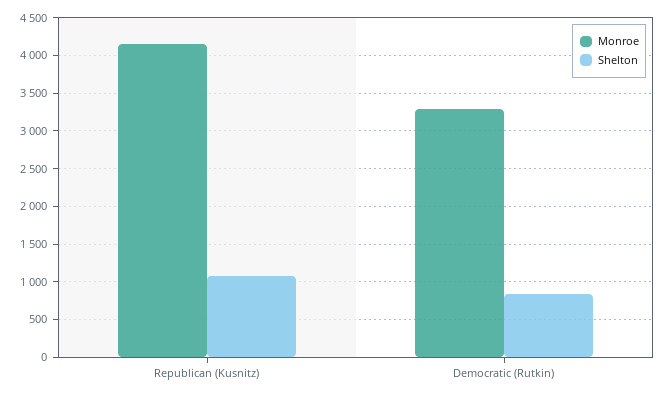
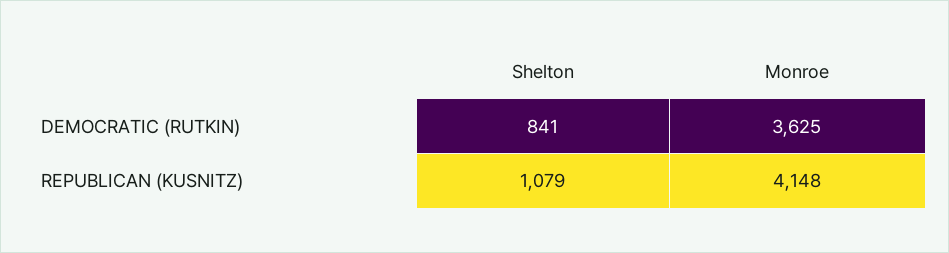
  {
    "Monroe": {
      "Republican (Kusnitz)": 4148,
-     "Democratic (Rutkin)": 3300
+     "Democratic (Rutkin)": 3625
    },
    "Shelton": {
      "Republican (Kusnitz)": 1079,
      "Democratic (Rutkin)": 841
    }
  }

